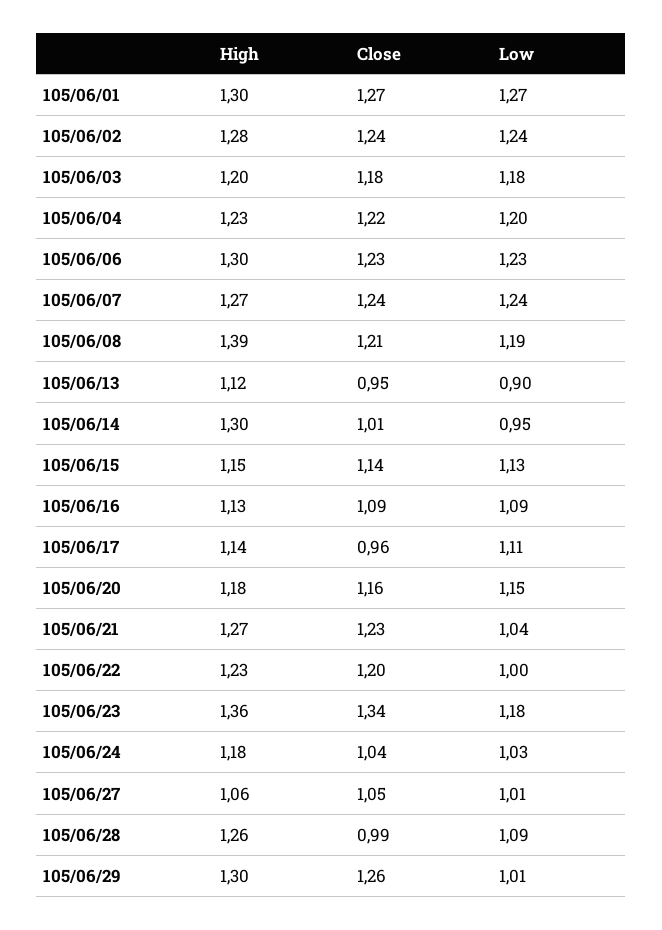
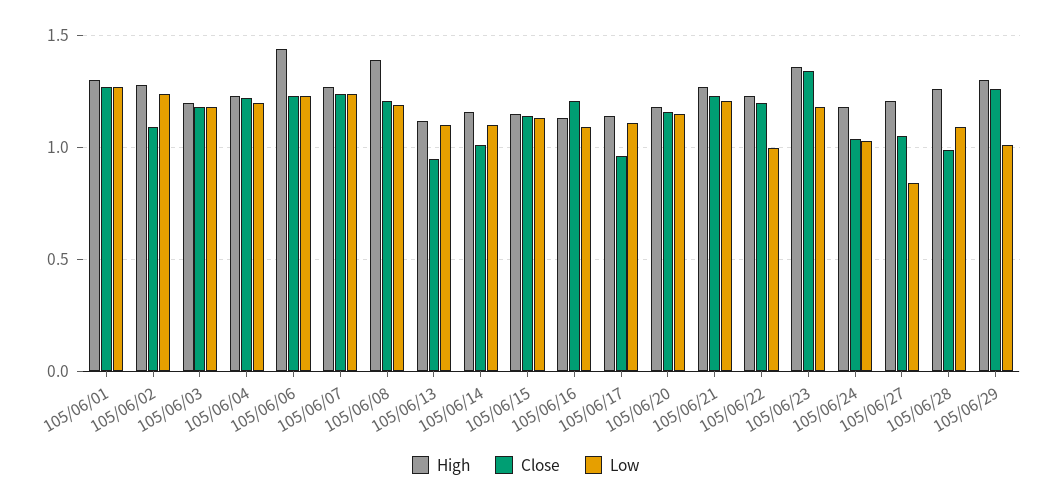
  {
    "High": {
      "105/06/01": 1.3,
      "105/06/02": 1.28,
      "105/06/03": 1.2,
      "105/06/04": 1.23,
-     "105/06/06": 1.3,
+     "105/06/06": 1.45,
      "105/06/07": 1.27,
      "105/06/08": 1.39,
      "105/06/13": 1.12,
-     "105/06/14": 1.3,
+     "105/06/14": 1.15,
      "105/06/15": 1.15,
      "105/06/16": 1.13,
      "105/06/17": 1.14,
      "105/06/20": 1.18,
      "105/06/21": 1.27,
      "105/06/22": 1.23,
      "105/06/23": 1.36,
      "105/06/24": 1.18,
-     "105/06/27": 1.06,
+     "105/06/27": 1.2,
      "105/06/28": 1.26,
      "105/06/29": 1.3
    },
    "Close": {
      "105/06/01": 1.27,
-     "105/06/02": 1.24,
+     "105/06/02": 1.1,
      "105/06/03": 1.18,
      "105/06/04": 1.22,
      "105/06/06": 1.23,
      "105/06/07": 1.24,
      "105/06/08": 1.21,
      "105/06/13": 0.95,
      "105/06/14": 1.01,
      "105/06/15": 1.14,
-     "105/06/16": 1.09,
+     "105/06/16": 1.2,
      "105/06/17": 0.96,
      "105/06/20": 1.16,
      "105/06/21": 1.23,
      "105/06/22": 1.2,
      "105/06/23": 1.34,
      "105/06/24": 1.04,
      "105/06/27": 1.05,
      "105/06/28": 0.99,
      "105/06/29": 1.26
    },
    "Low": {
      "105/06/01": 1.27,
      "105/06/02": 1.24,
      "105/06/03": 1.18,
      "105/06/04": 1.2,
      "105/06/06": 1.23,
      "105/06/07": 1.24,
      "105/06/08": 1.19,
-     "105/06/13": 0.9,
+     "105/06/13": 1.1,
-     "105/06/14": 0.95,
+     "105/06/14": 1.1,
      "105/06/15": 1.13,
      "105/06/16": 1.09,
      "105/06/17": 1.11,
      "105/06/20": 1.15,
-     "105/06/21": 1.04,
+     "105/06/21": 1.2,
      "105/06/22": 1,
      "105/06/23": 1.18,
      "105/06/24": 1.03,
-     "105/06/27": 1.01,
+     "105/06/27": 0.85,
      "105/06/28": 1.09,
      "105/06/29": 1.01
    }
  }

